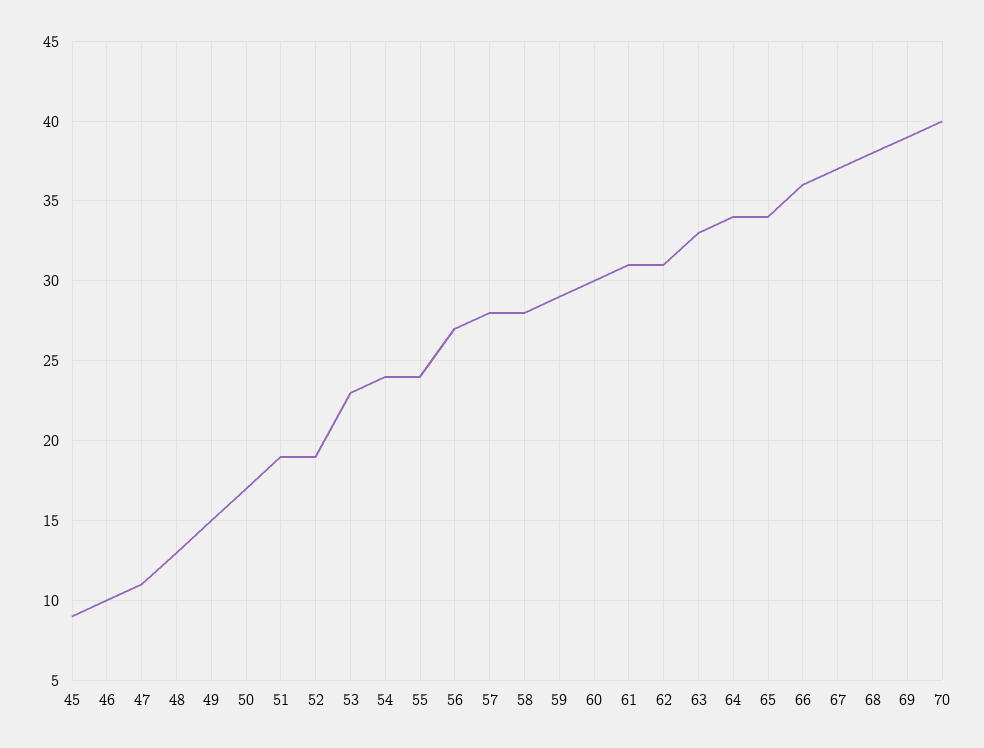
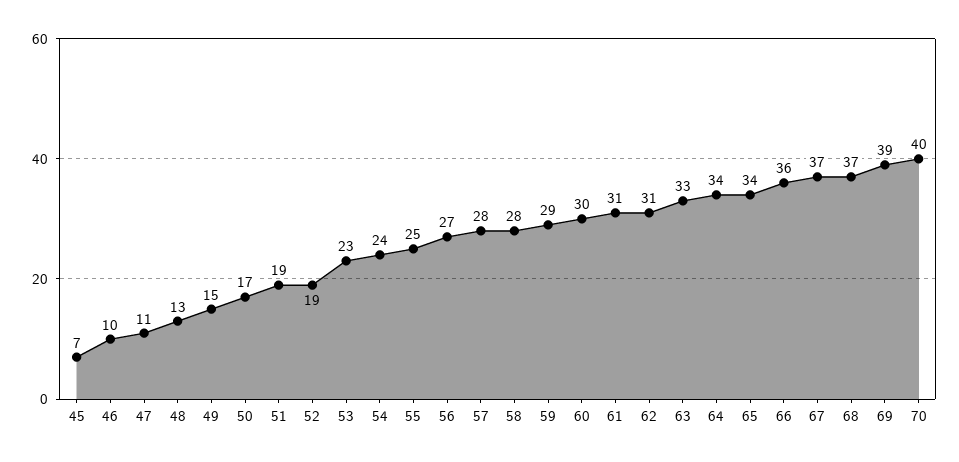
  {
-   "45": 9,
+   "45": 7,
    "46": 10,
    "47": 11,
    "48": 13,
    "49": 15,
    "50": 17,
    "51": 19,
    "52": 19,
    "53": 23,
    "54": 24,
-   "55": 24,
+   "55": 25,
    "56": 27,
    "57": 28,
    "58": 28,
    "59": 29,
    "60": 30,
    "61": 31,
    "62": 31,
    "63": 33,
    "64": 34,
    "65": 34,
    "66": 36,
    "67": 37,
-   "68": 38,
+   "68": 37,
    "69": 39,
    "70": 40
  }

